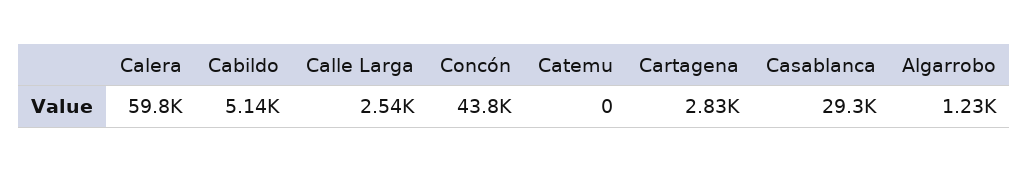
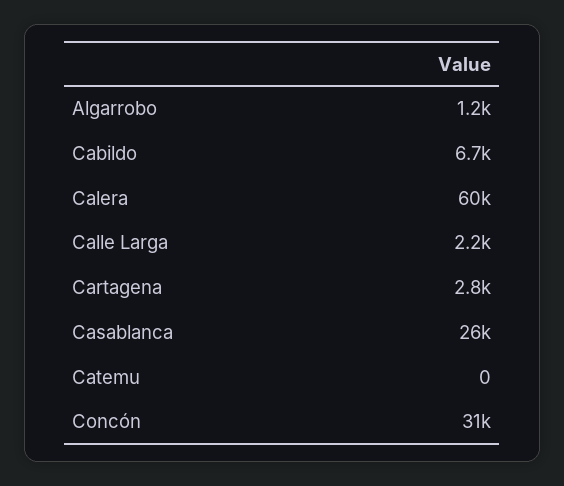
  {
    "Calera": 59800,
-   "Cabildo": 5140,
+   "Cabildo": 6700,
-   "Calle Larga": 2540,
+   "Calle Larga": 2200,
-   "Concón": 43800,
+   "Concón": 31000,
    "Catemu": 0,
    "Cartagena": 2830,
-   "Casablanca": 29300,
+   "Casablanca": 26000,
    "Algarrobo": 1230
  }

